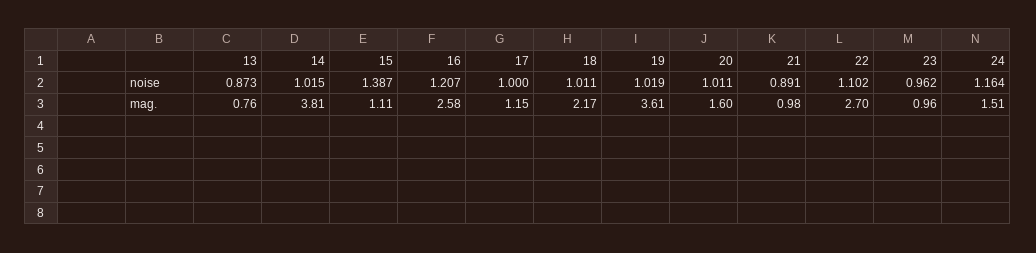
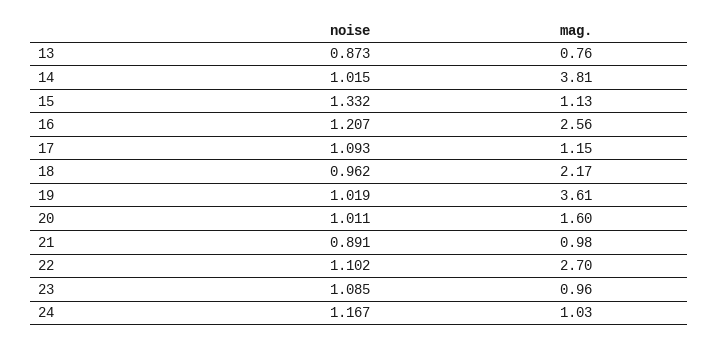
  {
    "13": {
      "noise": 0.873,
      "mag.": 0.76
    },
    "14": {
      "noise": 1.015,
      "mag.": 3.81
    },
    "15": {
-     "noise": 1.387,
+     "noise": 1.332,
-     "mag.": 1.11
+     "mag.": 1.13
    },
    "16": {
      "noise": 1.207,
-     "mag.": 2.58
+     "mag.": 2.56
    },
    "17": {
-     "noise": 1,
+     "noise": 1.093,
      "mag.": 1.15
    },
    "18": {
-     "noise": 1.011,
+     "noise": 0.962,
      "mag.": 2.17
    },
    "19": {
      "noise": 1.019,
      "mag.": 3.61
    },
    "20": {
      "noise": 1.011,
      "mag.": 1.6
    },
    "21": {
      "noise": 0.891,
      "mag.": 0.98
    },
    "22": {
      "noise": 1.102,
      "mag.": 2.7
    },
    "23": {
-     "noise": 0.962,
+     "noise": 1.085,
      "mag.": 0.96
    },
    "24": {
-     "noise": 1.164,
+     "noise": 1.167,
-     "mag.": 1.51
+     "mag.": 1.03
    }
  }

